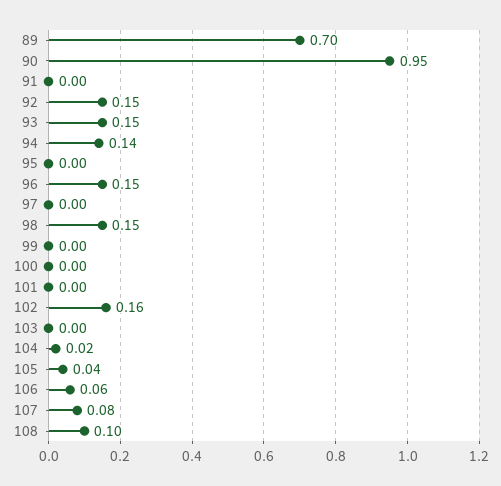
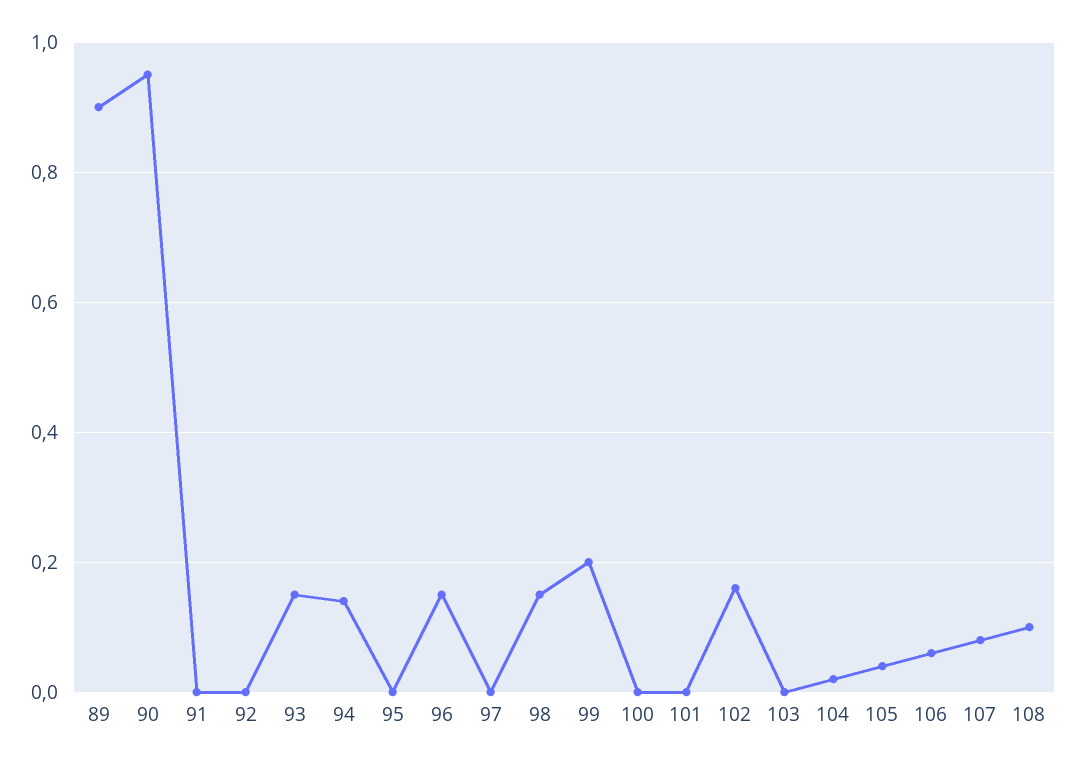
  {
-   "89": 0.7,
+   "89": 0.9,
    "90": 0.95,
    "91": 0,
-   "92": 0.15,
+   "92": 0,
    "93": 0.15,
    "94": 0.14,
    "95": 0,
    "96": 0.15,
    "97": 0,
    "98": 0.15,
-   "99": 0,
+   "99": 0.2,
    "100": 0,
    "101": 0,
    "102": 0.16,
    "103": 0,
    "104": 0.02,
    "105": 0.04,
    "106": 0.06,
    "107": 0.08,
    "108": 0.1
  }

